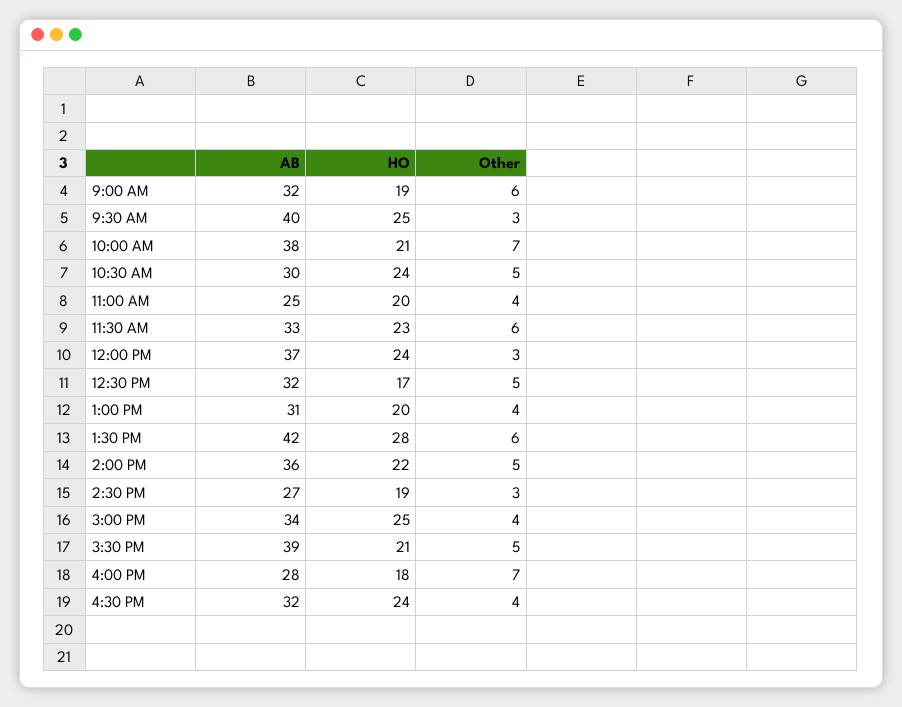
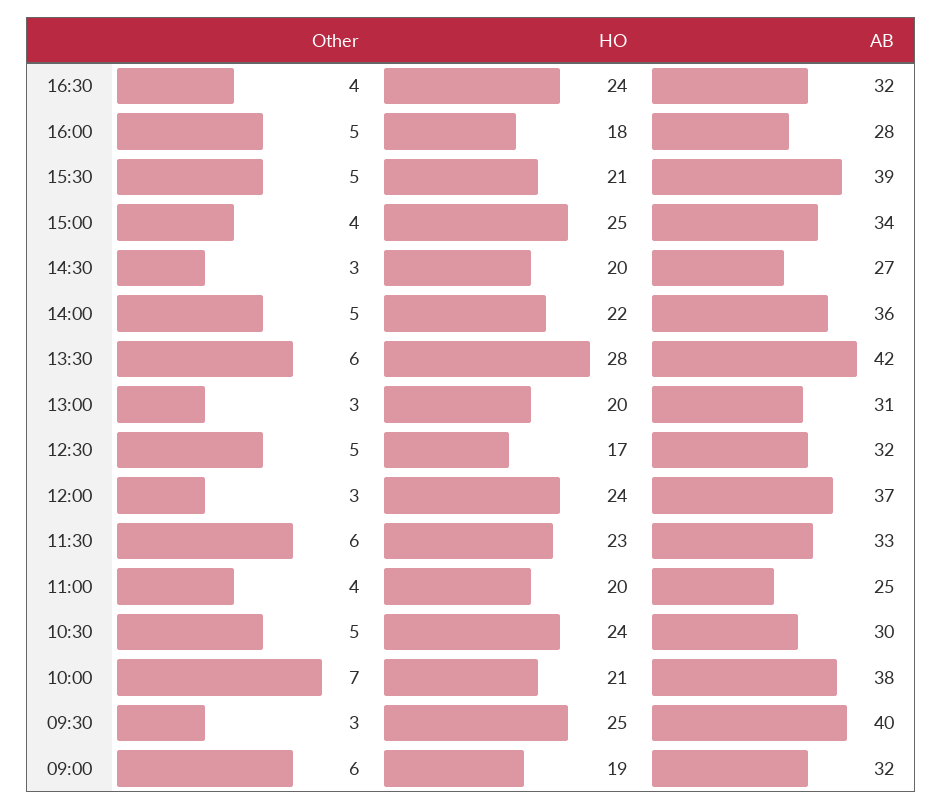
  {
    "AB": {
      "9:00 AM": 32,
      "9:30 AM": 40,
      "10:00 AM": 38,
      "10:30 AM": 30,
      "11:00 AM": 25,
      "11:30 AM": 33,
      "12:00 PM": 37,
      "12:30 PM": 32,
      "1:00 PM": 31,
      "1:30 PM": 42,
      "2:00 PM": 36,
      "2:30 PM": 27,
      "3:00 PM": 34,
      "3:30 PM": 39,
      "4:00 PM": 28,
      "4:30 PM": 32
    },
    "HO": {
      "9:00 AM": 19,
      "9:30 AM": 25,
      "10:00 AM": 21,
      "10:30 AM": 24,
      "11:00 AM": 20,
      "11:30 AM": 23,
      "12:00 PM": 24,
      "12:30 PM": 17,
      "1:00 PM": 20,
      "1:30 PM": 28,
      "2:00 PM": 22,
-     "2:30 PM": 19,
+     "2:30 PM": 20,
      "3:00 PM": 25,
      "3:30 PM": 21,
      "4:00 PM": 18,
      "4:30 PM": 24
    },
    "Other": {
      "9:00 AM": 6,
      "9:30 AM": 3,
      "10:00 AM": 7,
      "10:30 AM": 5,
      "11:00 AM": 4,
      "11:30 AM": 6,
      "12:00 PM": 3,
      "12:30 PM": 5,
-     "1:00 PM": 4,
+     "1:00 PM": 3,
      "1:30 PM": 6,
      "2:00 PM": 5,
      "2:30 PM": 3,
      "3:00 PM": 4,
      "3:30 PM": 5,
-     "4:00 PM": 7,
+     "4:00 PM": 5,
      "4:30 PM": 4
    }
  }

